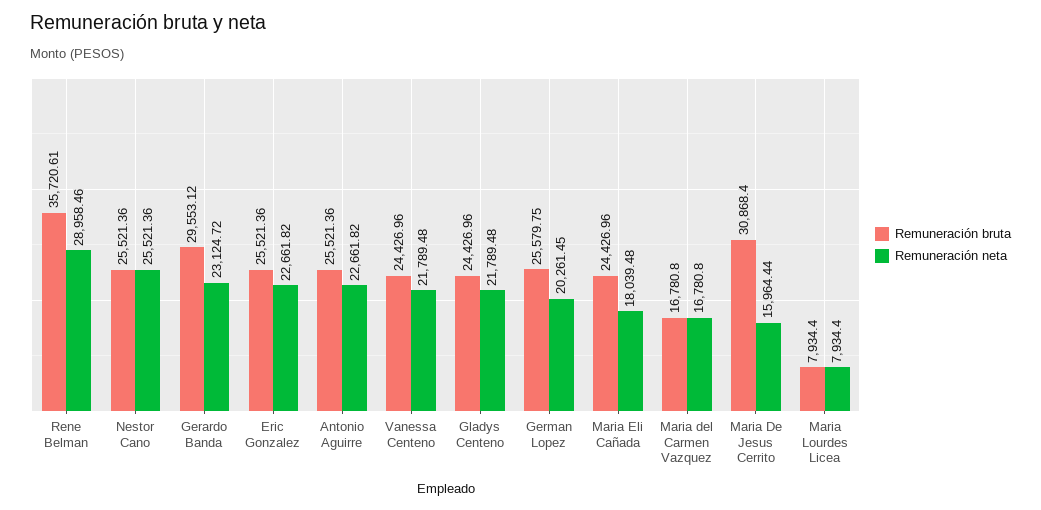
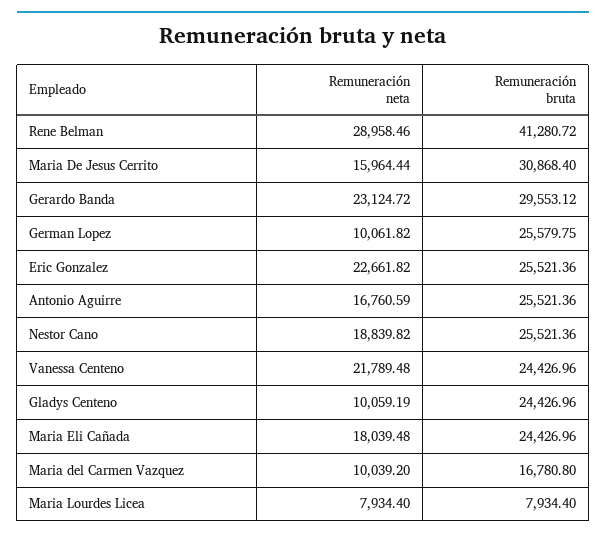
  {
    "Remuneración bruta": {
-     "Rene Belman": 35720.61,
+     "Rene Belman": 41280.72,
      "Nestor Cano": 25521.36,
      "Gerardo Banda": 29553.12,
      "Eric Gonzalez": 25521.36,
      "Antonio Aguirre": 25521.36,
      "Vanessa Centeno": 24426.96,
      "Gladys Centeno": 24426.96,
      "German Lopez": 25579.75,
      "Maria Eli Cañada": 24426.96,
      "Maria del Carmen Vazquez": 16780.8,
      "Maria De Jesus Cerrito": 30868.4,
      "Maria Lourdes Licea": 7934.4
    },
    "Remuneración neta": {
      "Rene Belman": 28958.46,
-     "Nestor Cano": 25521.36,
+     "Nestor Cano": 18839.82,
      "Gerardo Banda": 23124.72,
      "Eric Gonzalez": 22661.82,
-     "Antonio Aguirre": 22661.82,
+     "Antonio Aguirre": 16760.59,
      "Vanessa Centeno": 21789.48,
-     "Gladys Centeno": 21789.48,
+     "Gladys Centeno": 10059.19,
-     "German Lopez": 20261.45,
+     "German Lopez": 10061.82,
      "Maria Eli Cañada": 18039.48,
-     "Maria del Carmen Vazquez": 16780.8,
+     "Maria del Carmen Vazquez": 10039.2,
      "Maria De Jesus Cerrito": 15964.44,
      "Maria Lourdes Licea": 7934.4
    }
  }

